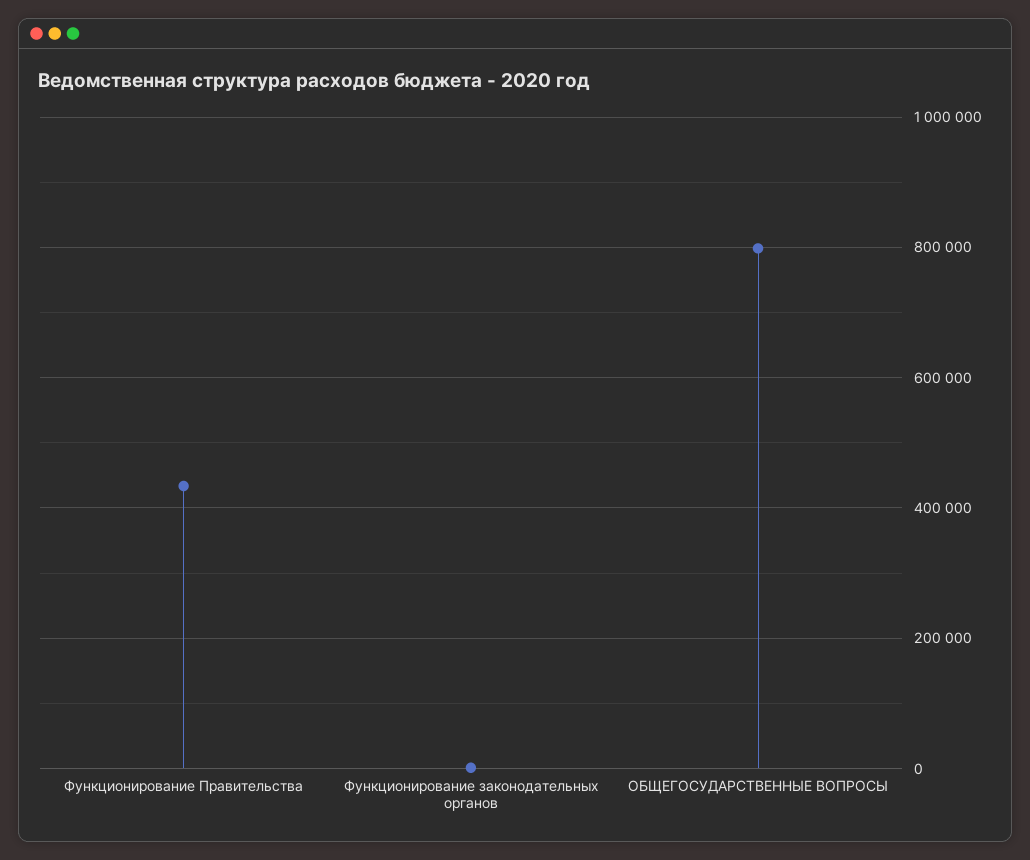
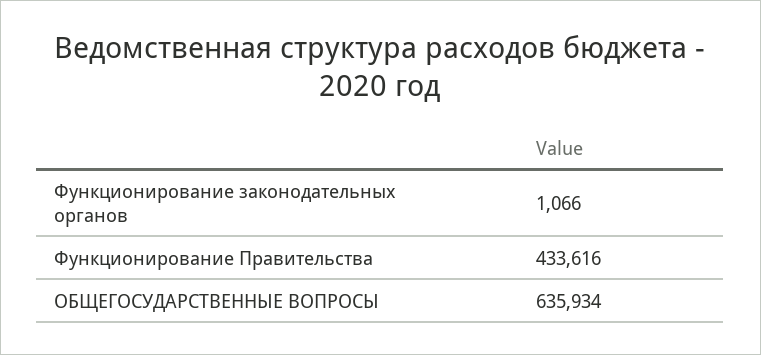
  {
    "Функционирование Правительства": 433616,
    "Функционирование законодательных органов": 1066,
-   "ОБЩЕГОСУДАРСТВЕННЫЕ ВОПРОСЫ": 800000
+   "ОБЩЕГОСУДАРСТВЕННЫЕ ВОПРОСЫ": 635934
  }

